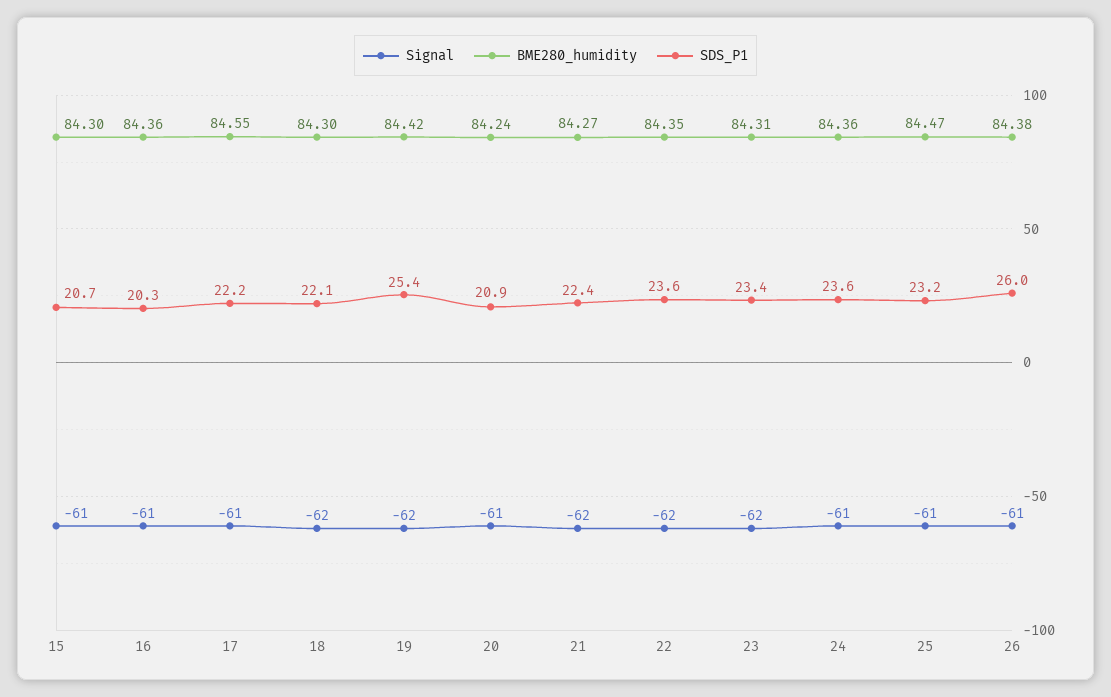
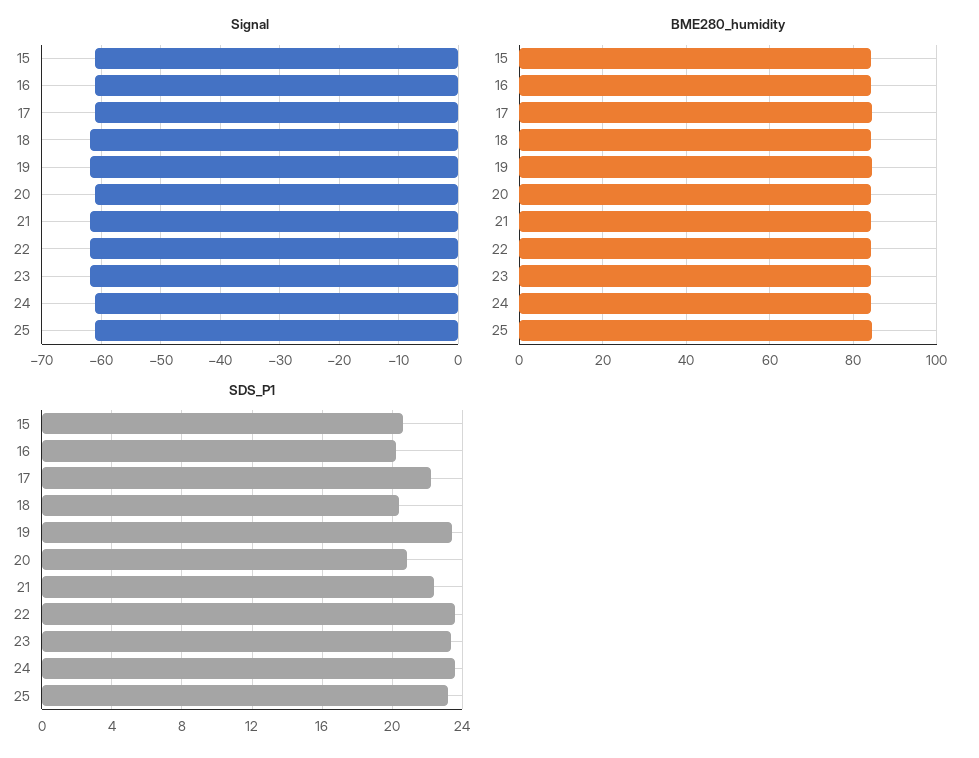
  {
    "Signal": {
      "15": -61,
      "16": -61,
      "17": -61,
      "18": -62,
      "19": -62,
      "20": -61,
      "21": -62,
      "22": -62,
      "23": -62,
      "24": -61,
-     "25": -61,
+     "25": -61
-     "26": -61
    },
    "BME280_humidity": {
      "15": 84.3,
      "16": 84.36,
      "17": 84.55,
      "18": 84.3,
      "19": 84.42,
      "20": 84.24,
      "21": 84.27,
      "22": 84.35,
      "23": 84.31,
      "24": 84.36,
-     "25": 84.47,
+     "25": 84.47
-     "26": 84.38
    },
    "SDS_P1": {
      "15": 20.7,
      "16": 20.3,
      "17": 22.2,
-     "18": 22.1,
+     "18": 20.5,
-     "19": 25.4,
+     "19": 23.5,
      "20": 20.9,
      "21": 22.4,
      "22": 23.6,
      "23": 23.4,
      "24": 23.6,
-     "25": 23.2,
+     "25": 23.2
-     "26": 26
    }
  }

